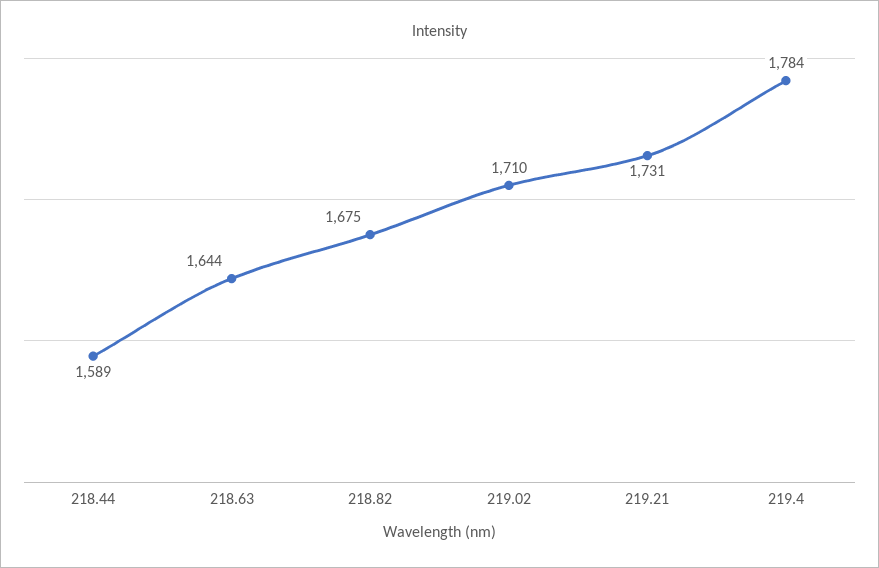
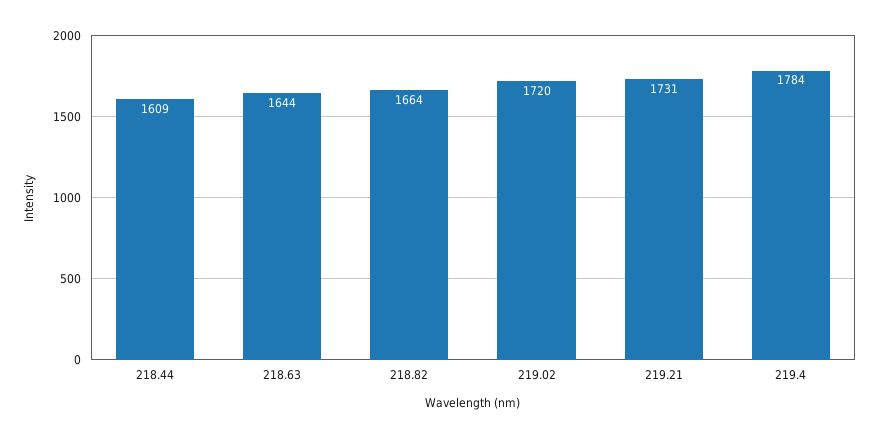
  {
-   "218.44": 1589,
+   "218.44": 1609,
    "218.63": 1644,
-   "218.82": 1675,
+   "218.82": 1664,
-   "219.02": 1710,
+   "219.02": 1720,
    "219.21": 1731,
    "219.4": 1784
  }

